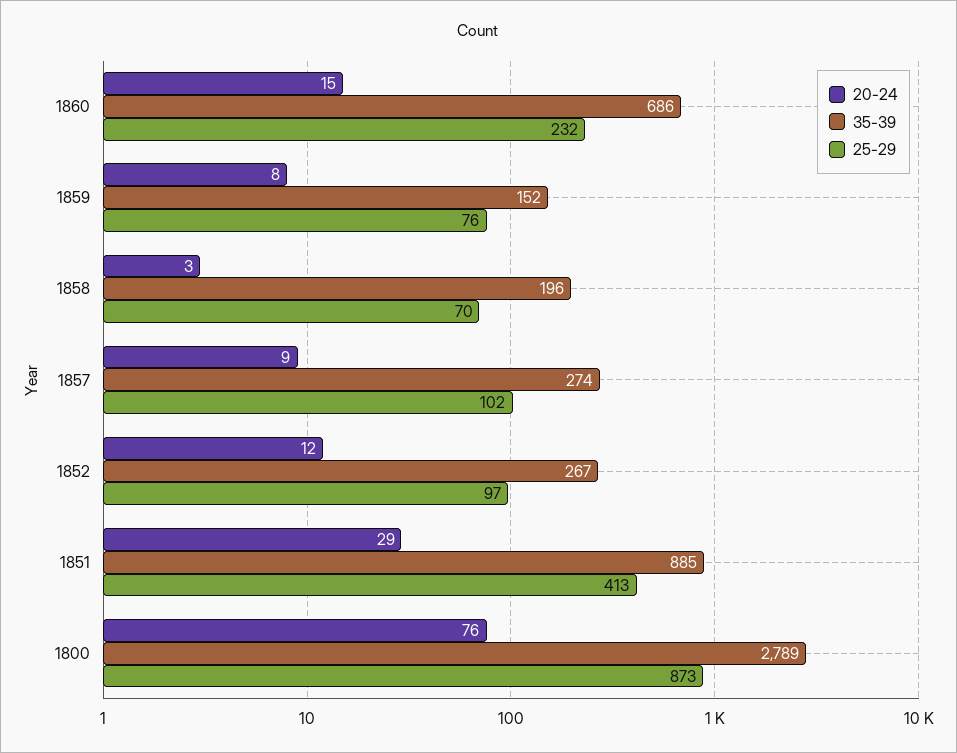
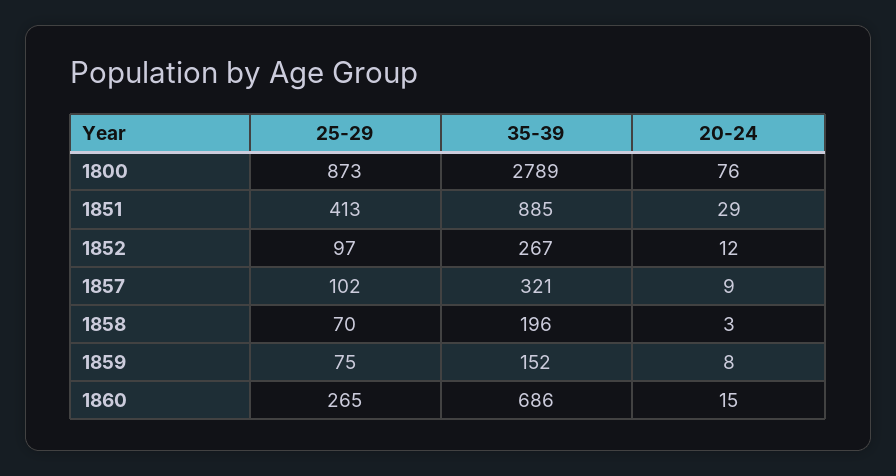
  {
    "20-24": {
      "1860": 15,
      "1859": 8,
      "1858": 3,
      "1857": 9,
      "1852": 12,
      "1851": 29,
      "1800": 76
    },
    "35-39": {
      "1860": 686,
      "1859": 152,
      "1858": 196,
-     "1857": 274,
+     "1857": 321,
      "1852": 267,
      "1851": 885,
      "1800": 2789
    },
    "25-29": {
-     "1860": 232,
+     "1860": 265,
-     "1859": 76,
+     "1859": 75,
      "1858": 70,
      "1857": 102,
      "1852": 97,
      "1851": 413,
      "1800": 873
    }
  }

